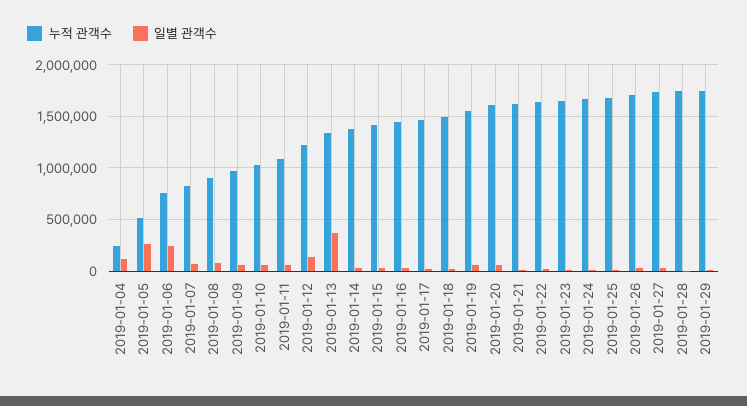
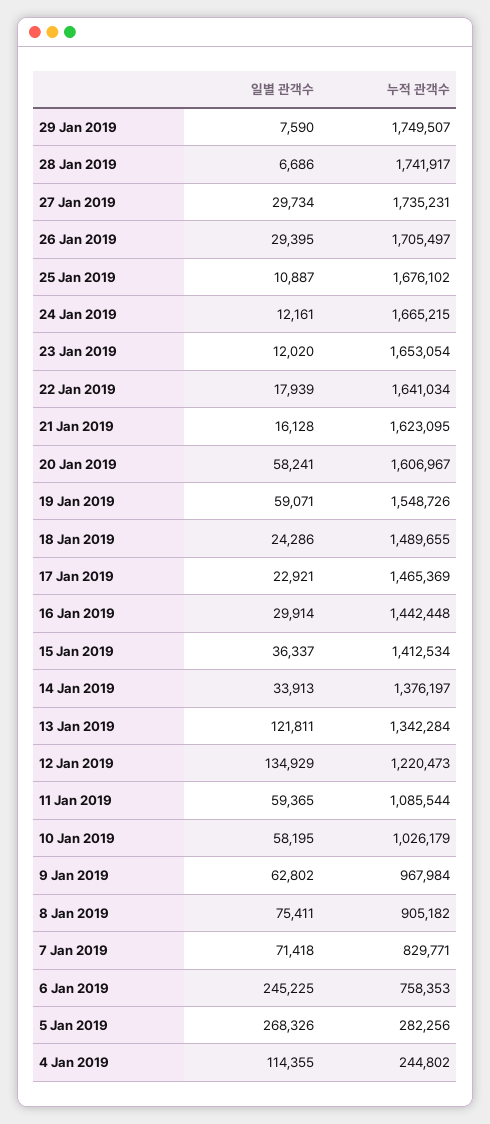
  {
    "누적 관객수": {
      "2019-01-04": 244802,
-     "2019-01-05": 500000,
+     "2019-01-05": 282256,
      "2019-01-06": 758353,
      "2019-01-07": 829771,
      "2019-01-08": 905182,
      "2019-01-09": 967984,
      "2019-01-10": 1026179,
      "2019-01-11": 1085544,
      "2019-01-12": 1220473,
      "2019-01-13": 1342284,
      "2019-01-14": 1376197,
      "2019-01-15": 1412534,
      "2019-01-16": 1442448,
      "2019-01-17": 1465369,
      "2019-01-18": 1489655,
      "2019-01-19": 1548726,
      "2019-01-20": 1606967,
      "2019-01-21": 1623095,
      "2019-01-22": 1641034,
      "2019-01-23": 1653054,
      "2019-01-24": 1665215,
      "2019-01-25": 1676102,
      "2019-01-26": 1705497,
      "2019-01-27": 1735231,
      "2019-01-28": 1741917,
      "2019-01-29": 1749507
    },
    "일별 관객수": {
      "2019-01-04": 114355,
      "2019-01-05": 268326,
      "2019-01-06": 245225,
      "2019-01-07": 71418,
      "2019-01-08": 75411,
      "2019-01-09": 62802,
      "2019-01-10": 58195,
      "2019-01-11": 59365,
      "2019-01-12": 134929,
-     "2019-01-13": 400000,
+     "2019-01-13": 121811,
      "2019-01-14": 33913,
      "2019-01-15": 36337,
      "2019-01-16": 29914,
      "2019-01-17": 22921,
      "2019-01-18": 24286,
      "2019-01-19": 59071,
      "2019-01-20": 58241,
      "2019-01-21": 16128,
      "2019-01-22": 17939,
      "2019-01-23": 12020,
      "2019-01-24": 12161,
      "2019-01-25": 10887,
      "2019-01-26": 29395,
      "2019-01-27": 29734,
      "2019-01-28": 6686,
      "2019-01-29": 7590
    }
  }

